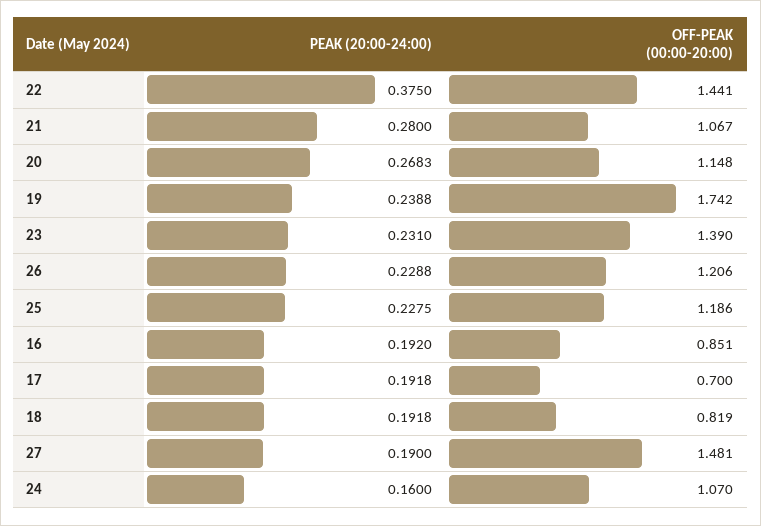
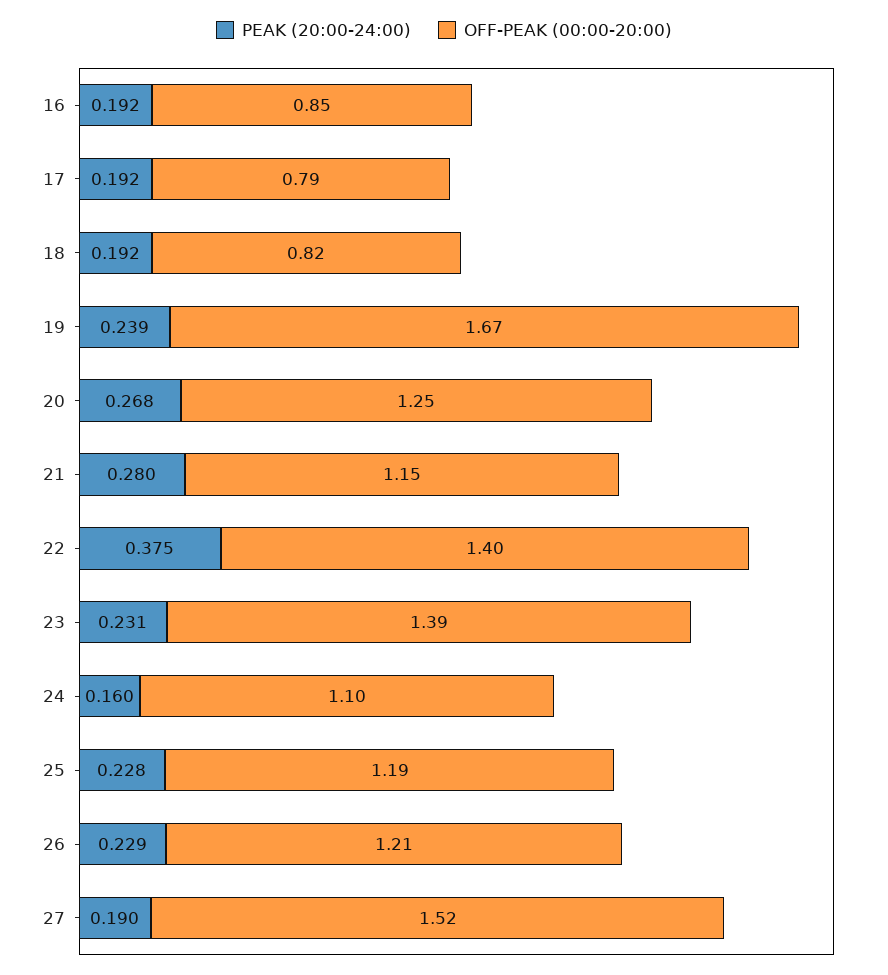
  {
    "PEAK (20:00-24:00)": {
      "22": 0.375,
      "21": 0.28,
      "20": 0.2683,
      "19": 0.2388,
      "23": 0.231,
      "26": 0.2288,
      "25": 0.2275,
      "16": 0.192,
      "17": 0.1918,
      "18": 0.1918,
      "27": 0.19,
      "24": 0.16
    },
    "OFF-PEAK (00:00-20:00)": {
-     "22": 1.441,
+     "22": 1.4,
-     "21": 1.067,
+     "21": 1.15,
-     "20": 1.148,
+     "20": 1.25,
-     "19": 1.742,
+     "19": 1.67,
      "23": 1.39,
      "26": 1.206,
      "25": 1.186,
      "16": 0.851,
-     "17": 0.7,
+     "17": 0.79,
      "18": 0.819,
-     "27": 1.481,
+     "27": 1.52,
-     "24": 1.07
+     "24": 1.1
    }
  }

